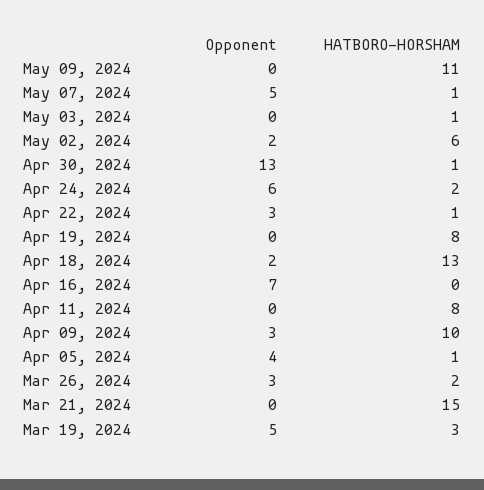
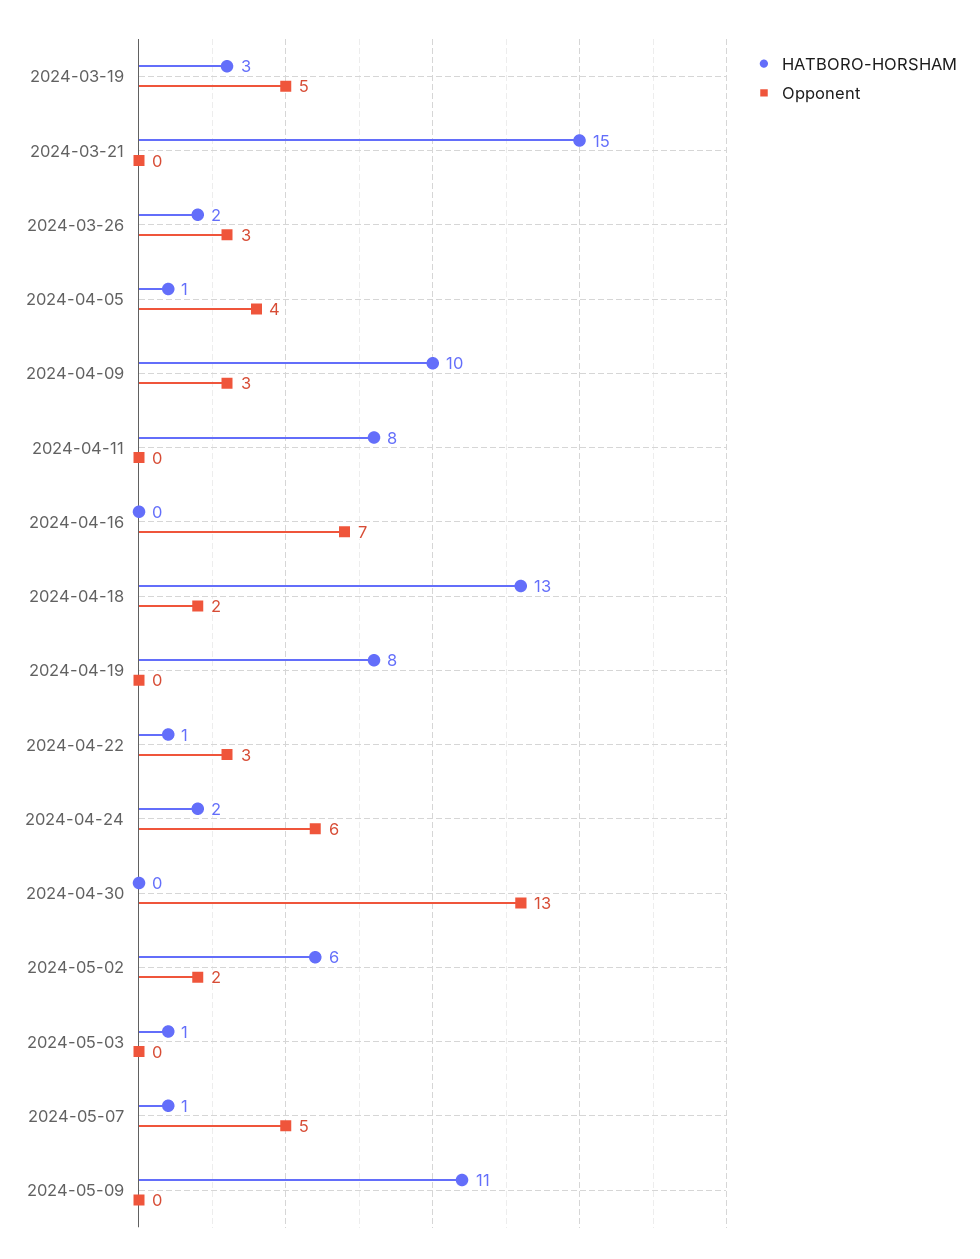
  {
    "Opponent": {
      "May 09, 2024": 0,
      "May 07, 2024": 5,
      "May 03, 2024": 0,
      "May 02, 2024": 2,
      "Apr 30, 2024": 13,
      "Apr 24, 2024": 6,
      "Apr 22, 2024": 3,
      "Apr 19, 2024": 0,
      "Apr 18, 2024": 2,
      "Apr 16, 2024": 7,
      "Apr 11, 2024": 0,
      "Apr 09, 2024": 3,
      "Apr 05, 2024": 4,
      "Mar 26, 2024": 3,
      "Mar 21, 2024": 0,
      "Mar 19, 2024": 5
    },
    "HATBORO-HORSHAM": {
      "May 09, 2024": 11,
      "May 07, 2024": 1,
      "May 03, 2024": 1,
      "May 02, 2024": 6,
-     "Apr 30, 2024": 1,
+     "Apr 30, 2024": 0,
      "Apr 24, 2024": 2,
      "Apr 22, 2024": 1,
      "Apr 19, 2024": 8,
      "Apr 18, 2024": 13,
      "Apr 16, 2024": 0,
      "Apr 11, 2024": 8,
      "Apr 09, 2024": 10,
      "Apr 05, 2024": 1,
      "Mar 26, 2024": 2,
      "Mar 21, 2024": 15,
      "Mar 19, 2024": 3
    }
  }

